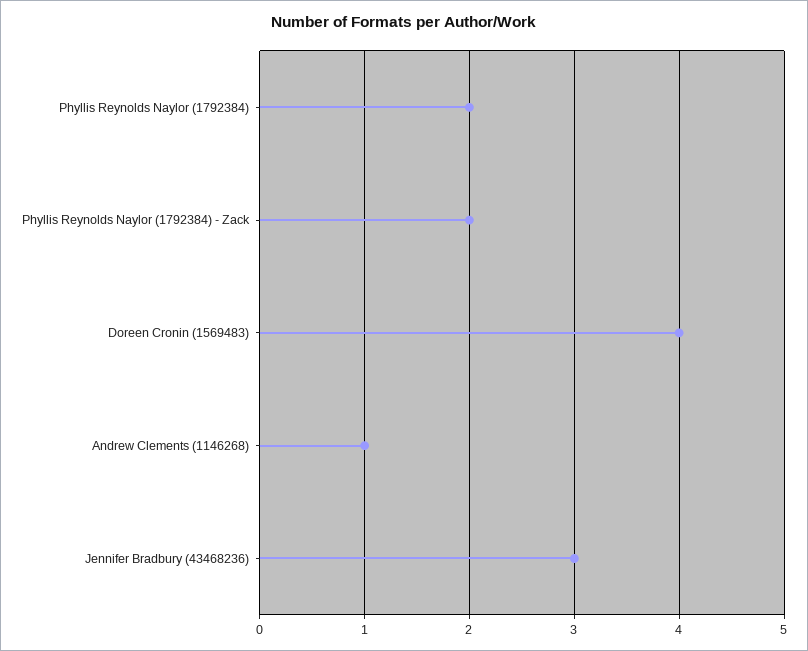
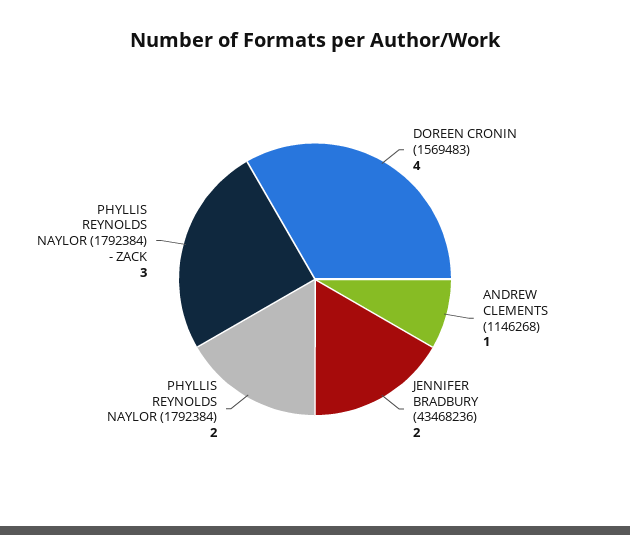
  {
    "Phyllis Reynolds Naylor (1792384)": 2,
-   "Phyllis Reynolds Naylor (1792384) - Zack": 2,
+   "Phyllis Reynolds Naylor (1792384) - Zack": 3,
    "Doreen Cronin (1569483)": 4,
    "Andrew Clements (1146268)": 1,
-   "Jennifer Bradbury (43468236)": 3
+   "Jennifer Bradbury (43468236)": 2
  }

